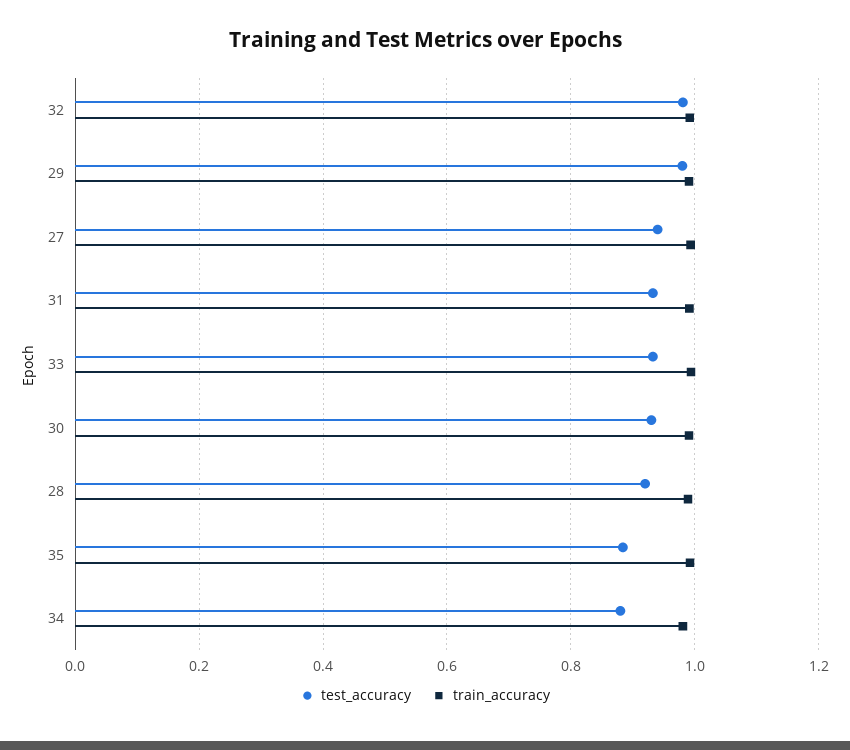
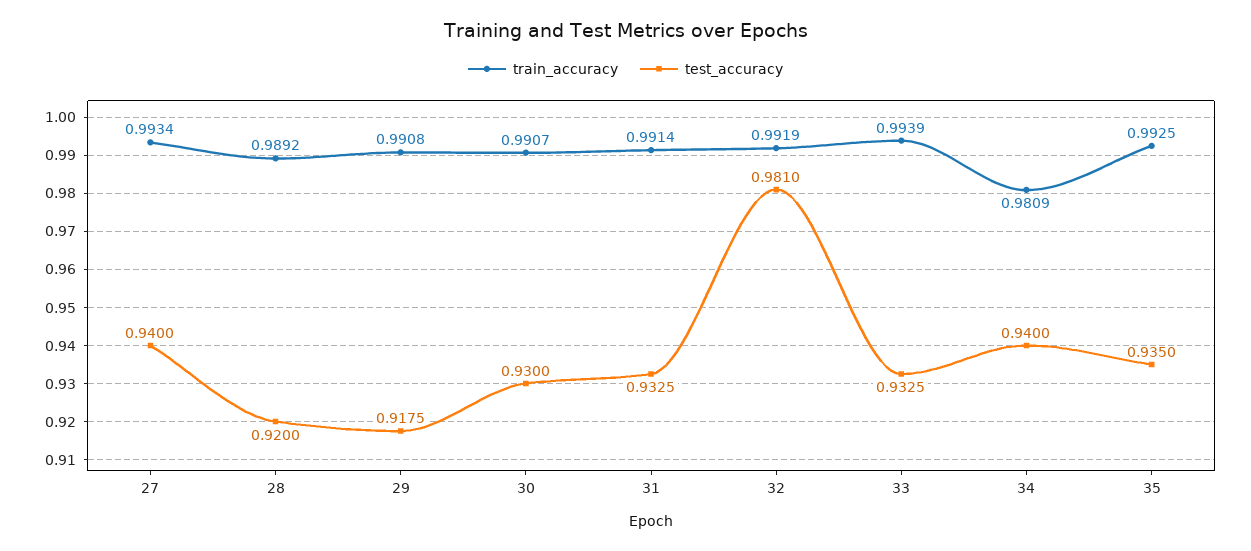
  {
    "test_accuracy": {
      "32": 0.981,
-     "29": 0.98,
+     "29": 0.9175,
      "27": 0.94,
      "31": 0.9325,
      "33": 0.9325,
      "30": 0.93,
      "28": 0.92,
-     "35": 0.88,
+     "35": 0.935,
-     "34": 0.88
+     "34": 0.94
    },
    "train_accuracy": {
      "32": 0.9919,
      "29": 0.9908,
      "27": 0.9934,
      "31": 0.9914,
      "33": 0.9939,
      "30": 0.9907,
      "28": 0.9892,
      "35": 0.9925,
      "34": 0.9809
    }
  }

